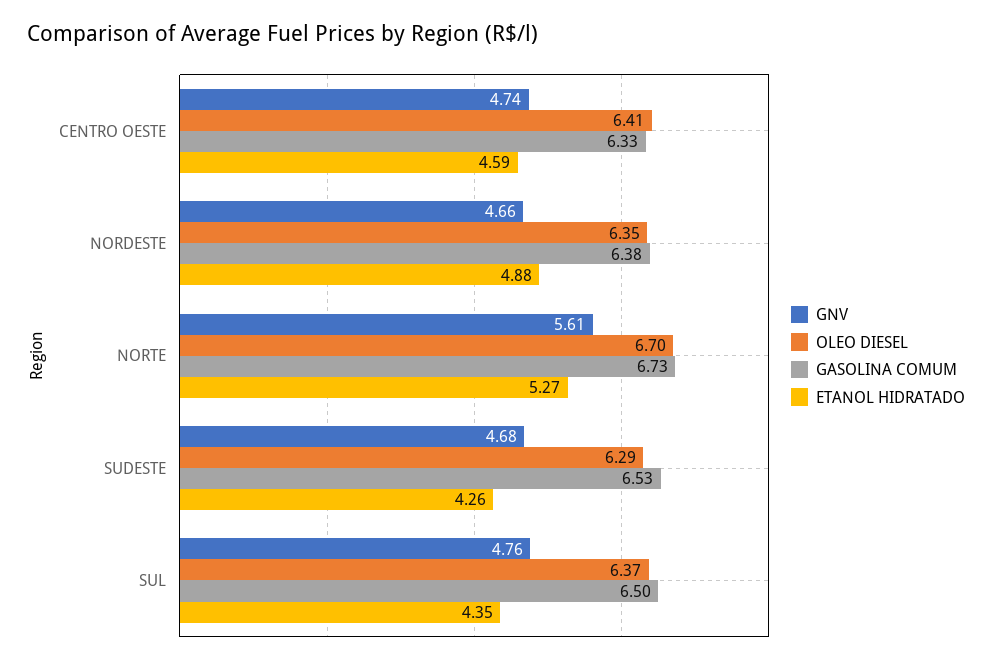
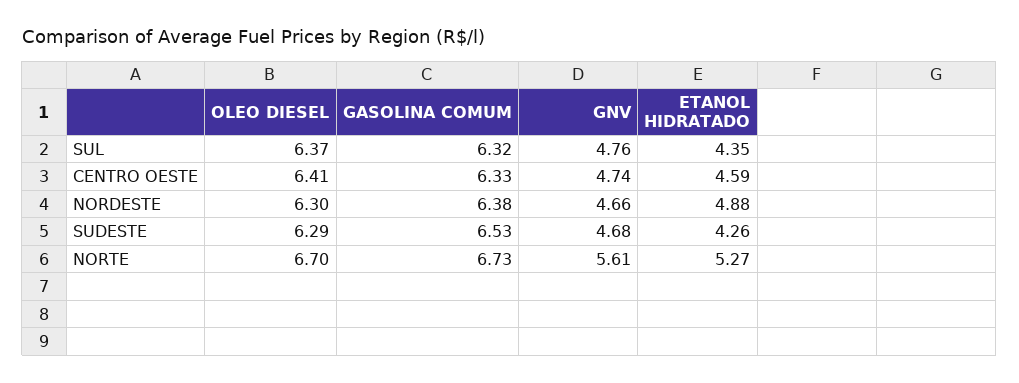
  {
    "GNV": {
      "CENTRO OESTE": 4.74,
      "NORDESTE": 4.66,
      "NORTE": 5.61,
      "SUDESTE": 4.68,
      "SUL": 4.76
    },
    "OLEO DIESEL": {
      "CENTRO OESTE": 6.41,
-     "NORDESTE": 6.35,
+     "NORDESTE": 6.3,
      "NORTE": 6.7,
      "SUDESTE": 6.29,
      "SUL": 6.37
    },
    "GASOLINA COMUM": {
      "CENTRO OESTE": 6.33,
      "NORDESTE": 6.38,
      "NORTE": 6.73,
      "SUDESTE": 6.53,
-     "SUL": 6.5
+     "SUL": 6.32
    },
    "ETANOL HIDRATADO": {
      "CENTRO OESTE": 4.59,
      "NORDESTE": 4.88,
      "NORTE": 5.27,
      "SUDESTE": 4.26,
      "SUL": 4.35
    }
  }

